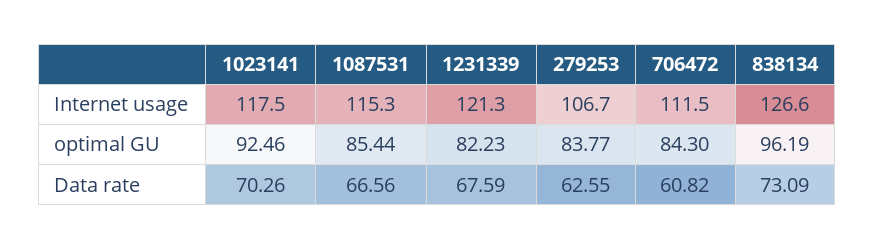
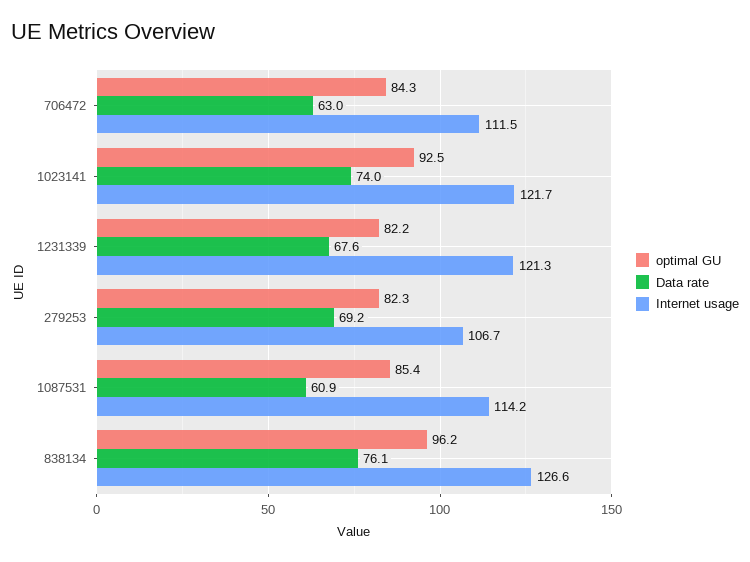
  {
    "Internet usage": {
-     "1023141": 117.5,
+     "1023141": 121.7,
-     "1087531": 115.3,
+     "1087531": 114.2,
      "1231339": 121.3,
      "279253": 106.7,
      "706472": 111.5,
      "838134": 126.6
    },
    "optimal GU": {
      "1023141": 92.46,
      "1087531": 85.44,
      "1231339": 82.23,
-     "279253": 83.77,
+     "279253": 82.3,
      "706472": 84.3,
      "838134": 96.19
    },
    "Data rate": {
-     "1023141": 70.26,
+     "1023141": 74,
-     "1087531": 66.56,
+     "1087531": 60.9,
      "1231339": 67.59,
-     "279253": 62.55,
+     "279253": 69.2,
-     "706472": 60.82,
+     "706472": 63,
-     "838134": 73.09
+     "838134": 76.1
    }
  }

